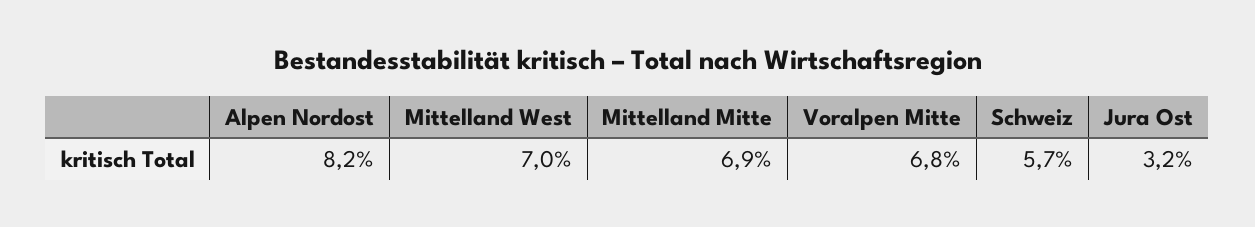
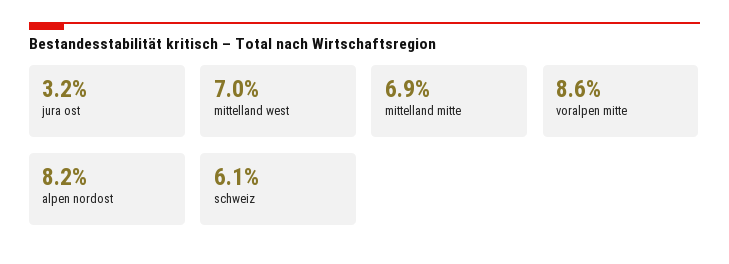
  {
    "Alpen Nordost": 8.2,
    "Mittelland West": 7,
    "Mittelland Mitte": 6.9,
-   "Voralpen Mitte": 6.8,
+   "Voralpen Mitte": 8.6,
-   "Schweiz": 5.7,
+   "Schweiz": 6.1,
    "Jura Ost": 3.2
  }

